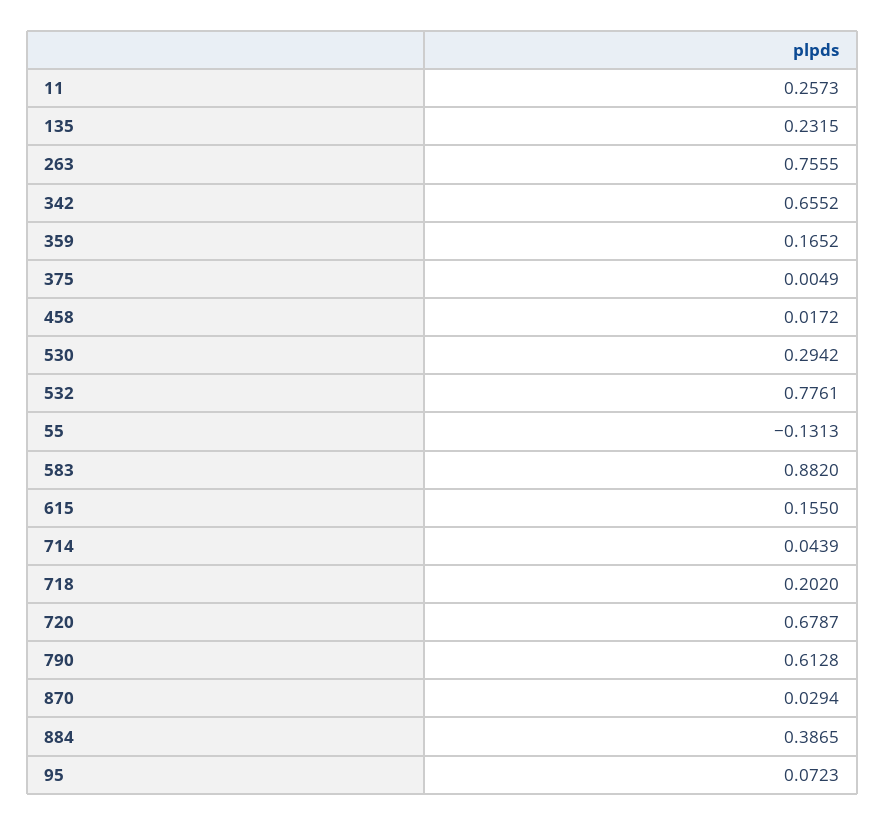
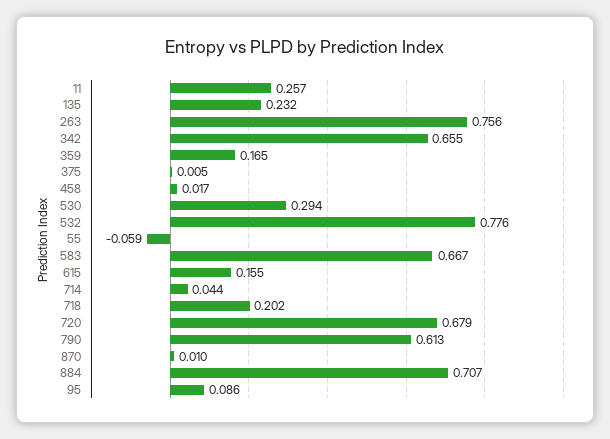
  {
    "11": 0.2573,
    "135": 0.2315,
    "263": 0.7555,
    "342": 0.6552,
    "359": 0.1652,
    "375": 0.0049,
    "458": 0.0172,
    "530": 0.2942,
    "532": 0.7761,
-   "55": -0.1313,
+   "55": -0.059,
-   "583": 0.882,
+   "583": 0.667,
    "615": 0.155,
    "714": 0.0439,
    "718": 0.202,
    "720": 0.6787,
    "790": 0.6128,
-   "870": 0.0294,
+   "870": 0.01,
-   "884": 0.3865,
+   "884": 0.707,
-   "95": 0.0723
+   "95": 0.086
  }

